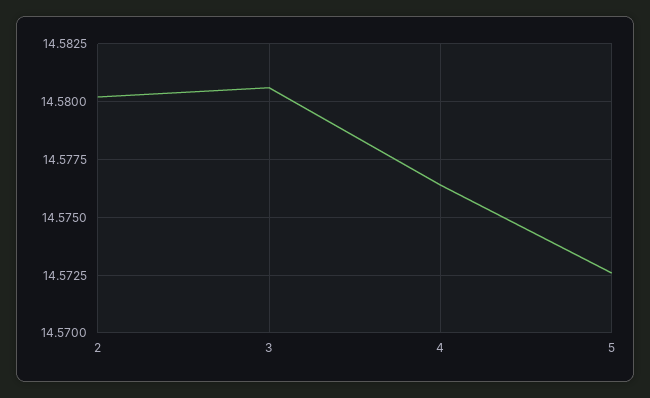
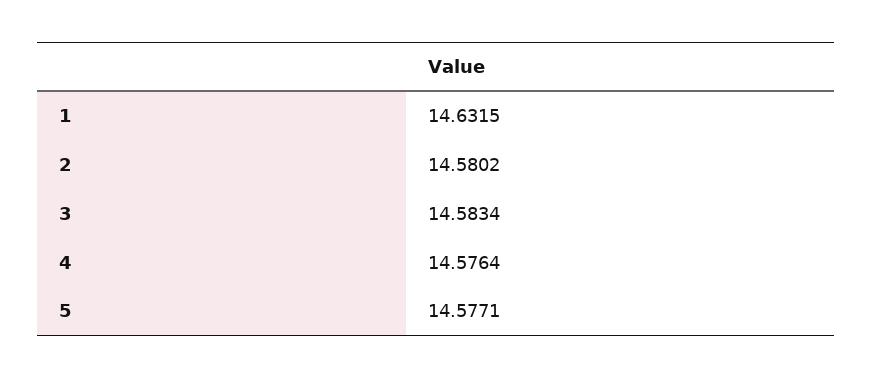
  {
    "2": 14.5802,
-   "3": 14.5805,
+   "3": 14.5834,
    "4": 14.5764,
-   "5": 14.5725
+   "5": 14.5771,
+   "1": 14.6315
  }

